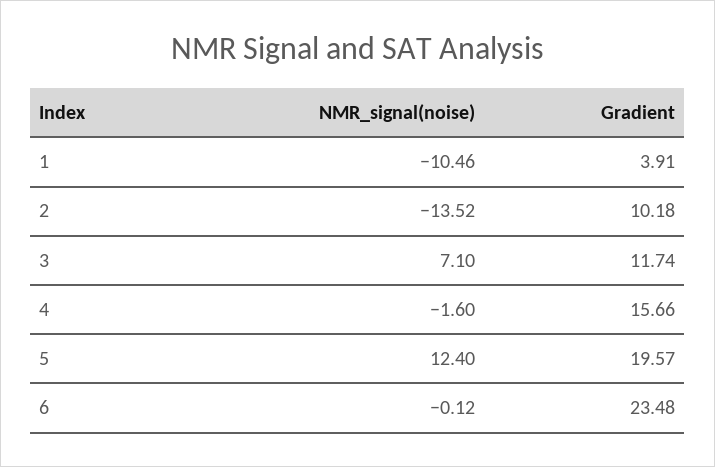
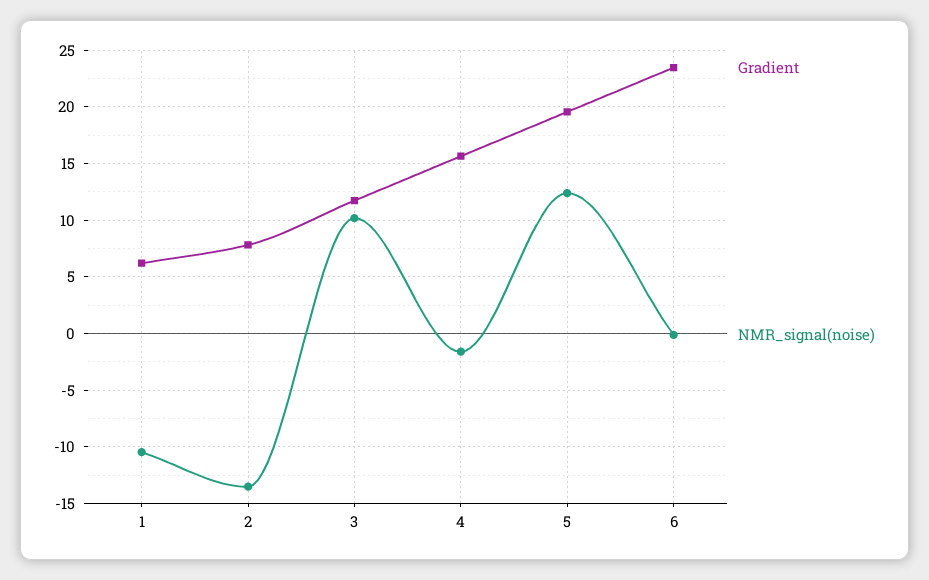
  {
    "NMR_signal(noise)": {
      "1": -10.46,
      "2": -13.52,
-     "3": 7.1,
+     "3": 10,
      "4": -1.6,
      "5": 12.4,
      "6": -0.12
    },
    "Gradient": {
-     "1": 3.91,
+     "1": 6,
-     "2": 10.18,
+     "2": 8,
      "3": 11.74,
      "4": 15.66,
      "5": 19.57,
      "6": 23.48
    }
  }

